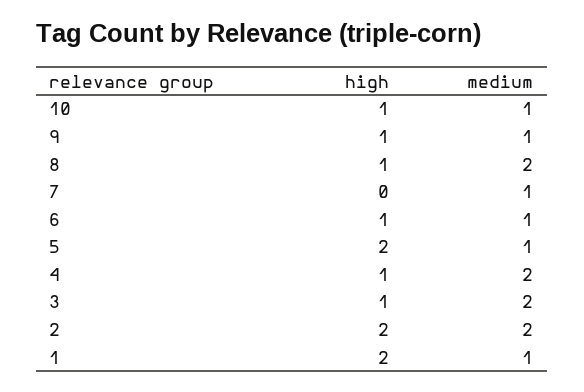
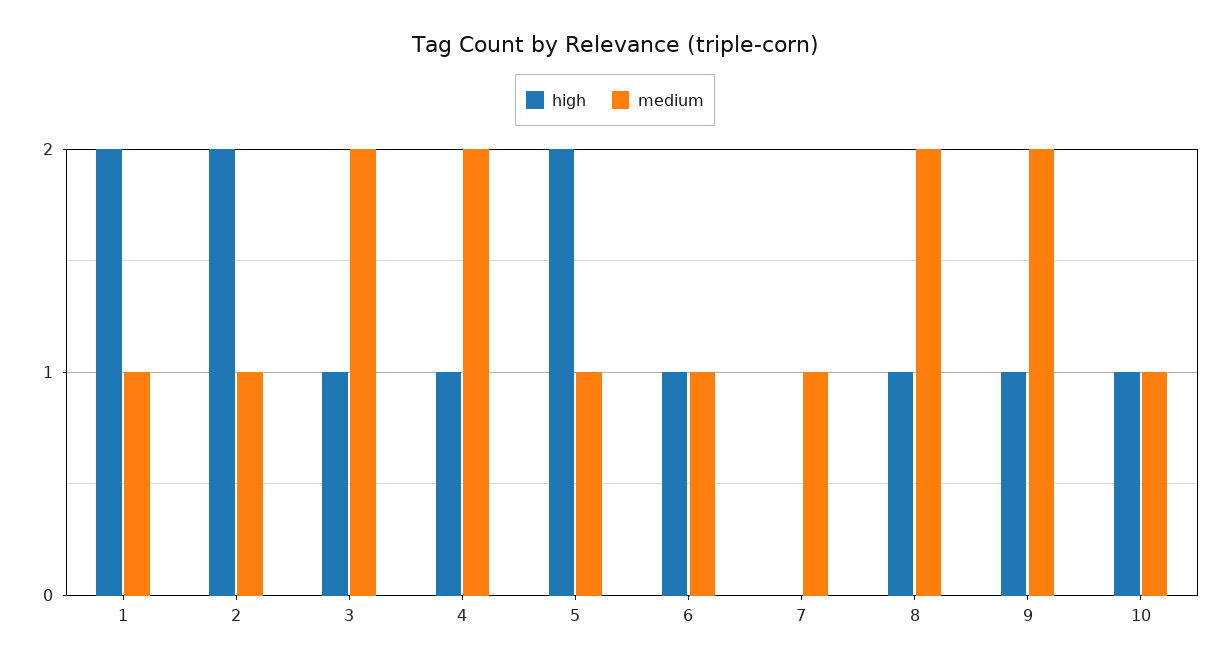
  {
    "high": {
      "10": 1,
      "9": 1,
      "8": 1,
      "7": 0,
      "6": 1,
      "5": 2,
      "4": 1,
      "3": 1,
      "2": 2,
      "1": 2
    },
    "medium": {
      "10": 1,
-     "9": 1,
+     "9": 2,
      "8": 2,
      "7": 1,
      "6": 1,
      "5": 1,
      "4": 2,
      "3": 2,
-     "2": 2,
+     "2": 1,
      "1": 1
    }
  }

